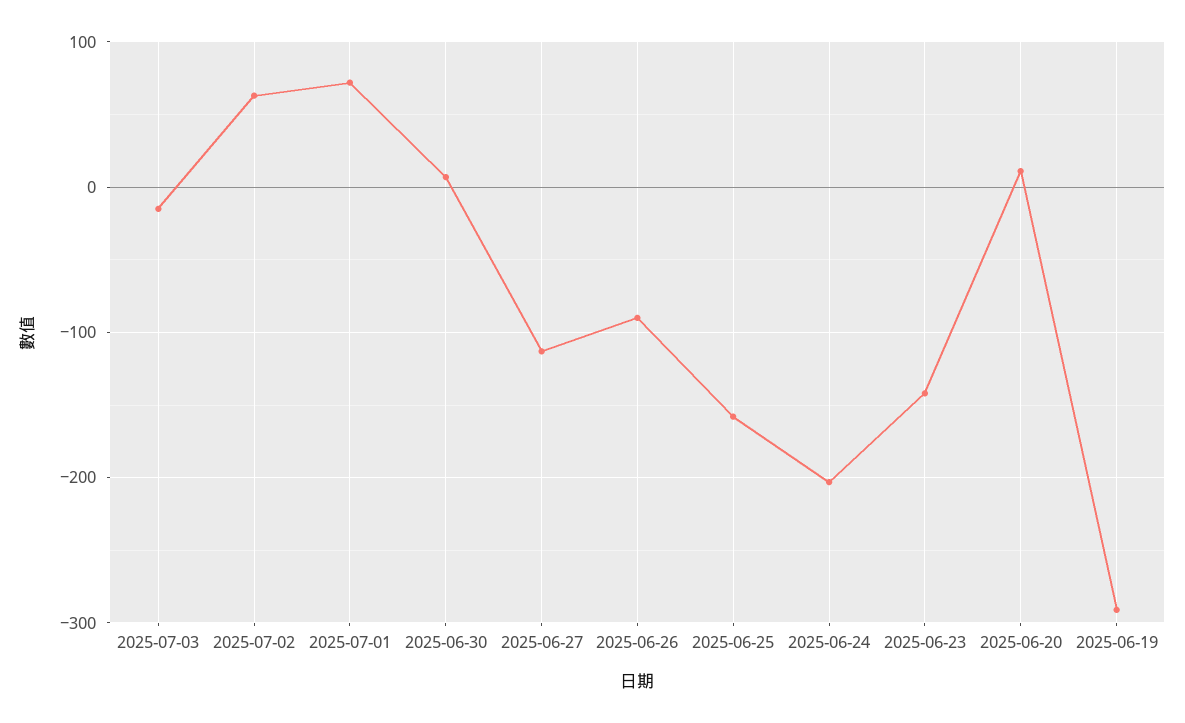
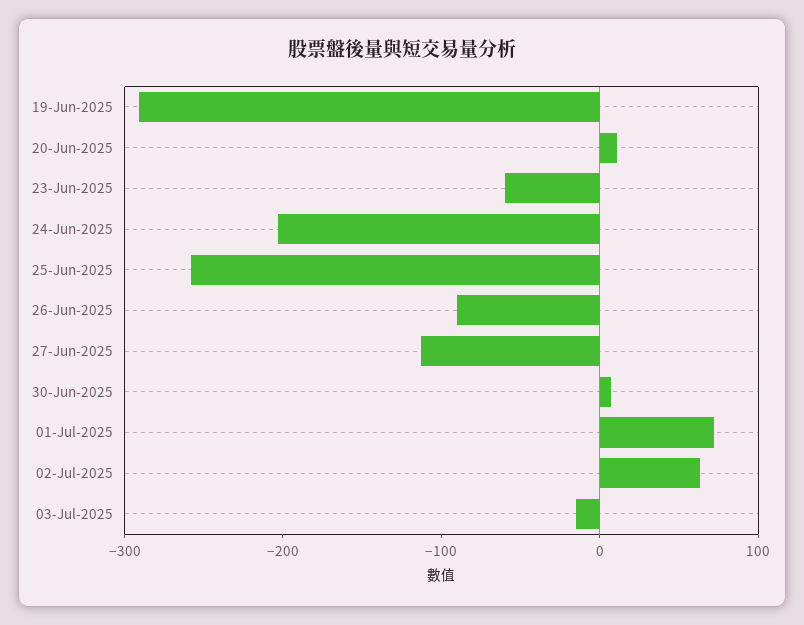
  {
    "2025-07-03": -20,
    "2025-07-02": 60,
    "2025-07-01": 70,
    "2025-06-30": 10,
    "2025-06-27": -110,
    "2025-06-26": -90,
-   "2025-06-25": -160,
+   "2025-06-25": -260,
    "2025-06-24": -200,
-   "2025-06-23": -140,
+   "2025-06-23": -60,
    "2025-06-20": 10,
    "2025-06-19": -290
  }

